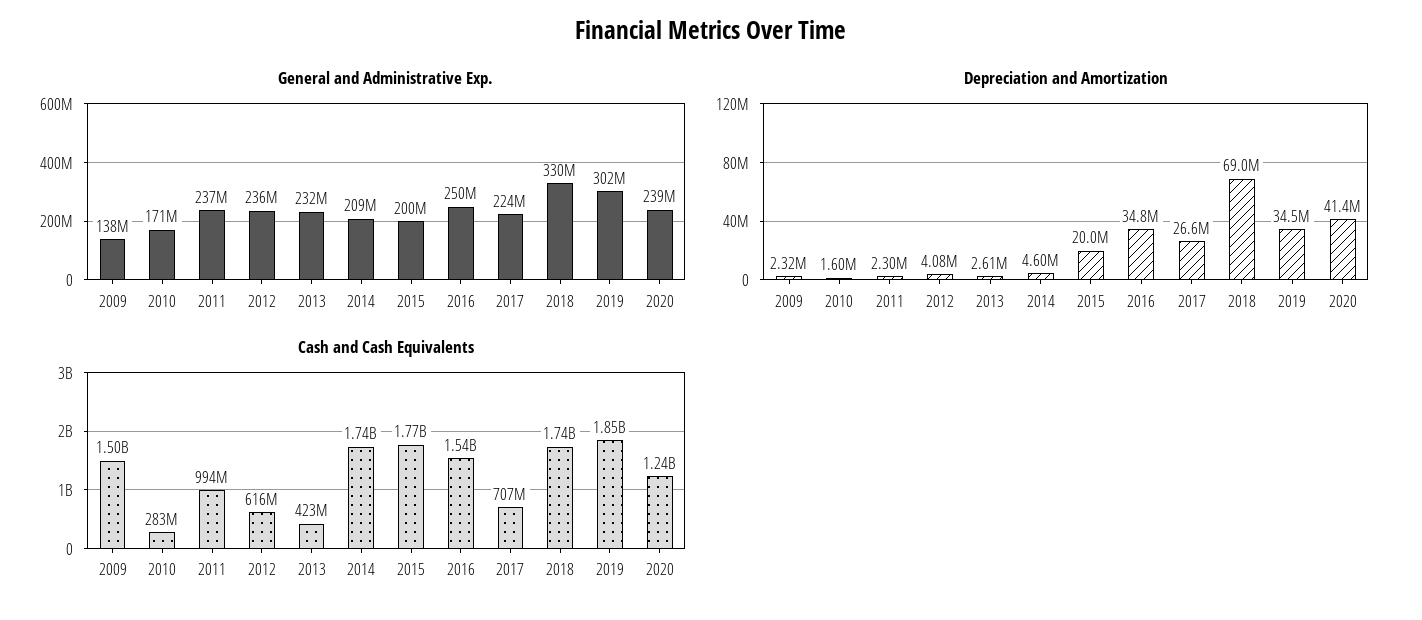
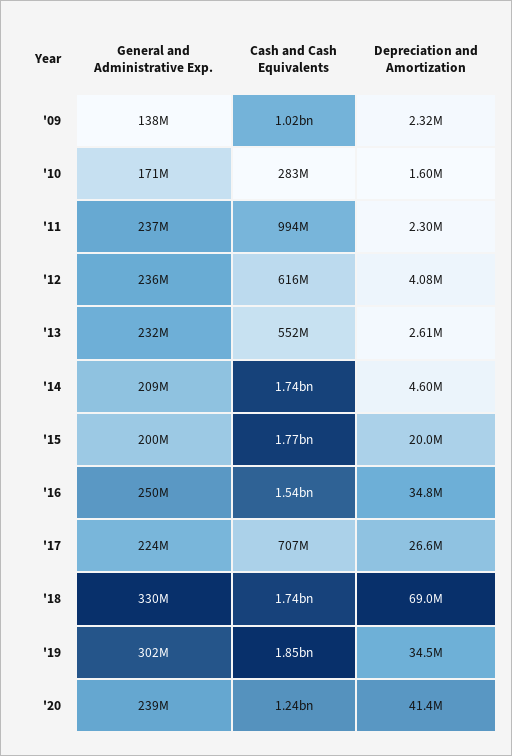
  {
    "General and Administrative Exp.": {
      "2009": 138000000,
      "2010": 171000000,
      "2011": 237000000,
      "2012": 236000000,
      "2013": 232000000,
      "2014": 209000000,
      "2015": 200000000,
      "2016": 250000000,
      "2017": 224000000,
      "2018": 330000000,
      "2019": 302000000,
      "2020": 239000000
    },
    "Depreciation and Amortization": {
      "2009": 2320000,
      "2010": 1600000,
      "2011": 2300000,
      "2012": 4080000,
      "2013": 2610000,
      "2014": 4600000,
      "2015": 20000000,
      "2016": 34800000,
      "2017": 26600000,
      "2018": 69000000,
      "2019": 34500000,
      "2020": 41400000
    },
    "Cash and Cash Equivalents": {
-     "2009": 1500000000,
+     "2009": 1020000000,
      "2010": 283000000,
      "2011": 994000000,
      "2012": 616000000,
-     "2013": 423000000,
+     "2013": 552000000,
      "2014": 1740000000,
      "2015": 1770000000,
      "2016": 1540000000,
      "2017": 707000000,
      "2018": 1740000000,
      "2019": 1850000000,
      "2020": 1240000000
    }
  }

